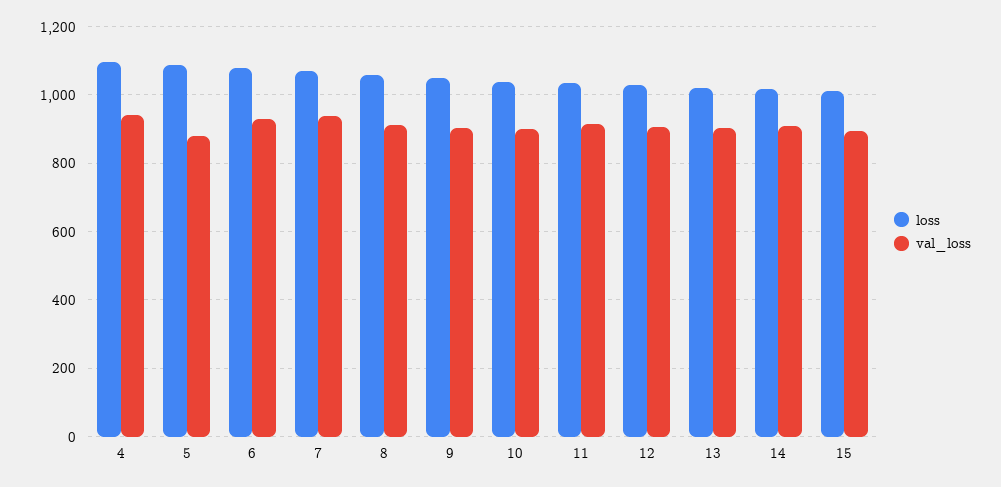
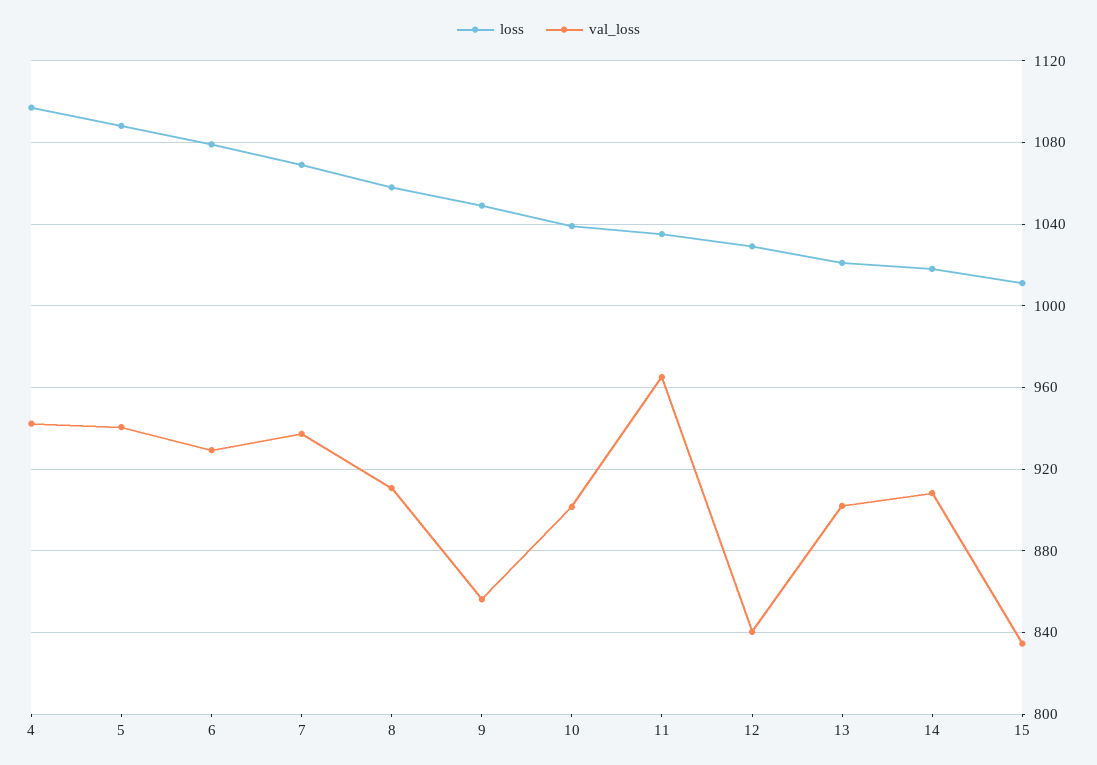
  {
    "loss": {
      "4": 1095,
      "5": 1090,
      "6": 1080,
      "7": 1070,
      "8": 1060,
      "9": 1050,
      "10": 1040,
      "11": 1035,
      "12": 1030,
      "13": 1020,
      "14": 1020,
      "15": 1010
    },
    "val_loss": {
      "4": 940,
-     "5": 880,
+     "5": 940,
      "6": 930,
      "7": 935,
      "8": 910,
-     "9": 900,
+     "9": 855,
      "10": 900,
-     "11": 920,
+     "11": 965,
-     "12": 900,
+     "12": 840,
      "13": 900,
      "14": 910,
-     "15": 900
+     "15": 835
    }
  }

